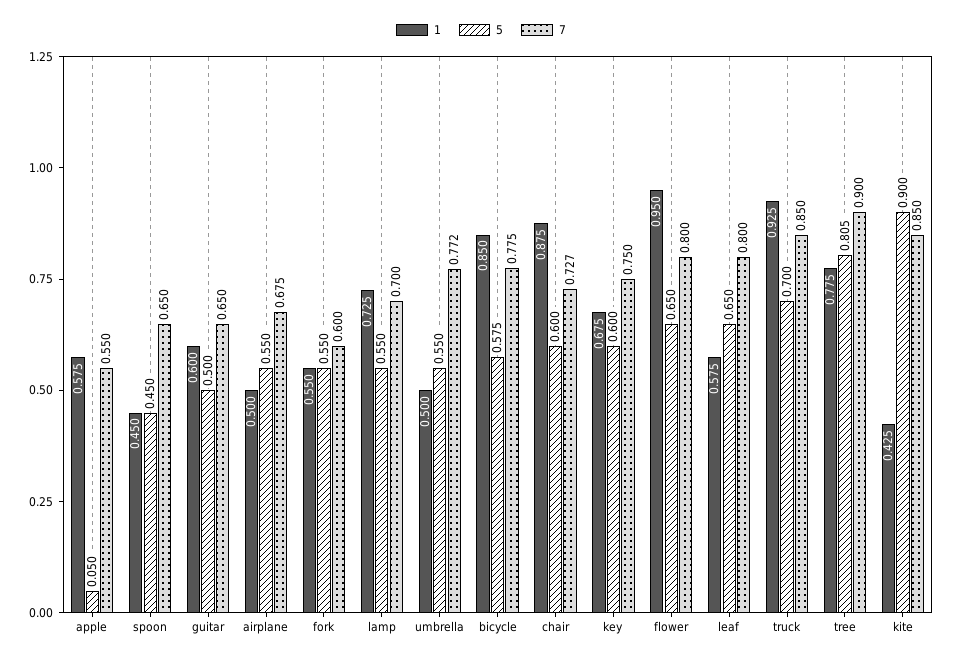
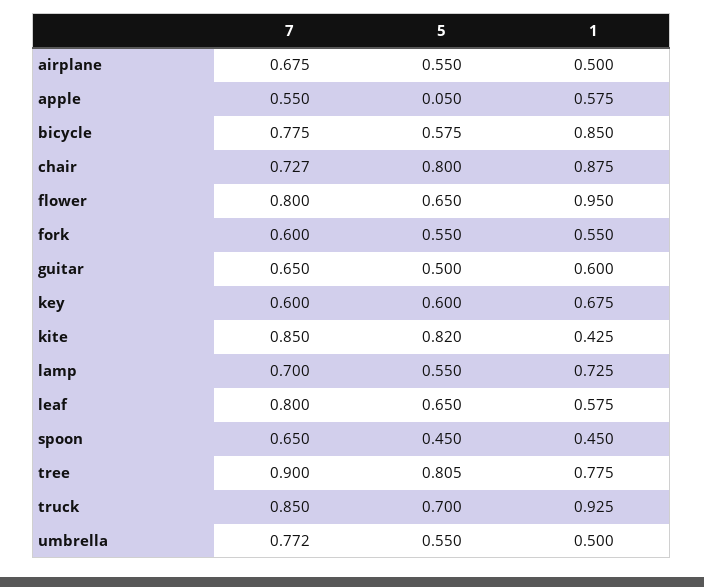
  {
    "1": {
      "apple": 0.575,
      "spoon": 0.45,
      "guitar": 0.6,
      "airplane": 0.5,
      "fork": 0.55,
      "lamp": 0.725,
      "umbrella": 0.5,
      "bicycle": 0.85,
      "chair": 0.875,
      "key": 0.675,
      "flower": 0.95,
      "leaf": 0.575,
      "truck": 0.925,
      "tree": 0.775,
      "kite": 0.425
    },
    "5": {
      "apple": 0.05,
      "spoon": 0.45,
      "guitar": 0.5,
      "airplane": 0.55,
      "fork": 0.55,
      "lamp": 0.55,
      "umbrella": 0.55,
      "bicycle": 0.575,
-     "chair": 0.6,
+     "chair": 0.8,
      "key": 0.6,
      "flower": 0.65,
      "leaf": 0.65,
      "truck": 0.7,
      "tree": 0.805,
-     "kite": 0.9
+     "kite": 0.82
    },
    "7": {
      "apple": 0.55,
      "spoon": 0.65,
      "guitar": 0.65,
      "airplane": 0.675,
      "fork": 0.6,
      "lamp": 0.7,
      "umbrella": 0.772,
      "bicycle": 0.775,
      "chair": 0.727,
-     "key": 0.75,
+     "key": 0.6,
      "flower": 0.8,
      "leaf": 0.8,
      "truck": 0.85,
      "tree": 0.9,
      "kite": 0.85
    }
  }

